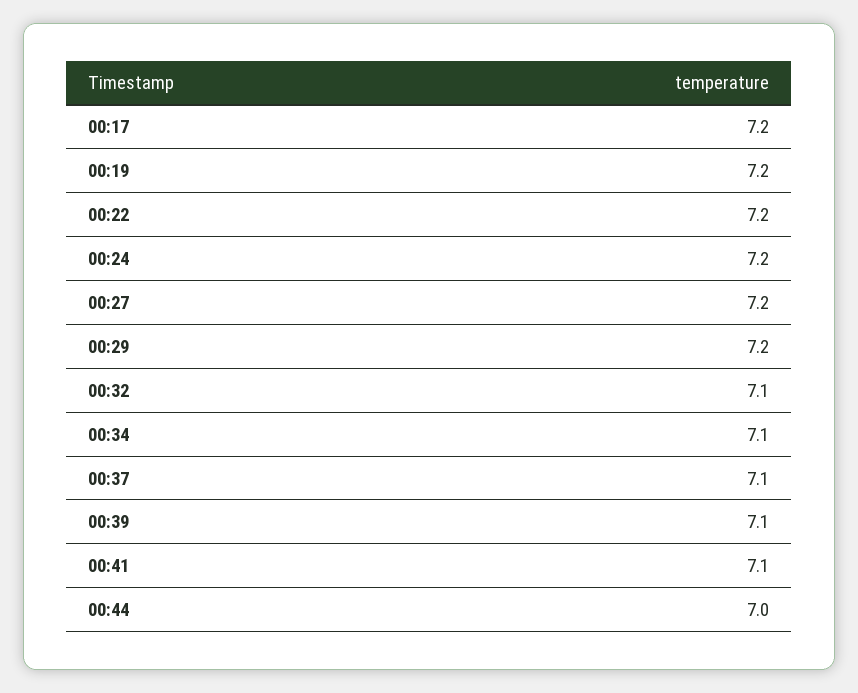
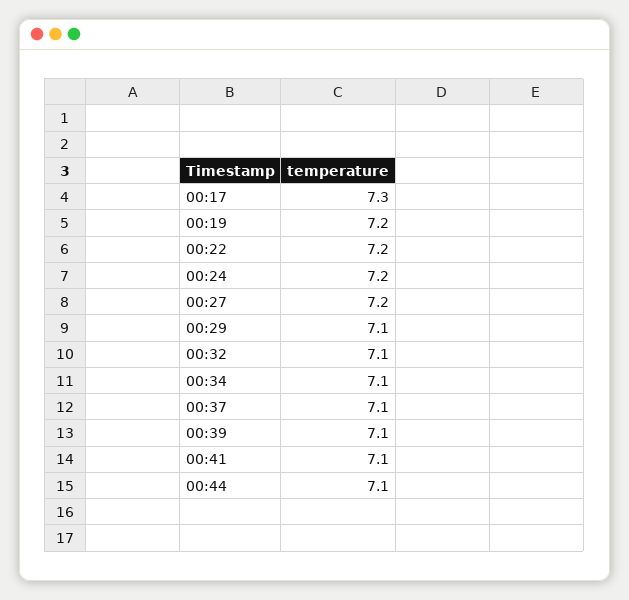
  {
-   "00:17": 7.2,
+   "00:17": 7.3,
    "00:19": 7.2,
    "00:22": 7.2,
    "00:24": 7.2,
    "00:27": 7.2,
-   "00:29": 7.2,
+   "00:29": 7.1,
    "00:32": 7.1,
    "00:34": 7.1,
    "00:37": 7.1,
    "00:39": 7.1,
    "00:41": 7.1,
-   "00:44": 7
+   "00:44": 7.1
  }

